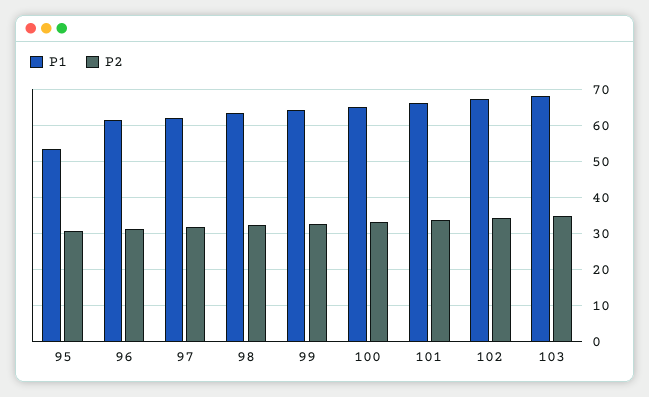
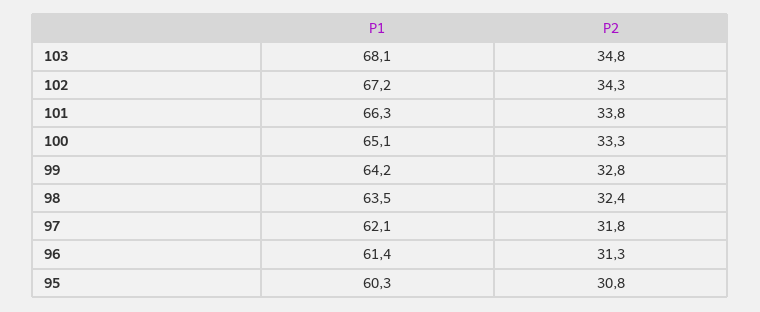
  {
    "P1": {
-     "95": 54,
+     "95": 60.3,
      "96": 61.4,
      "97": 62.1,
      "98": 63.5,
      "99": 64.2,
      "100": 65.1,
      "101": 66.3,
      "102": 67.2,
      "103": 68.1
    },
    "P2": {
      "95": 30.8,
      "96": 31.3,
      "97": 31.8,
      "98": 32.4,
      "99": 32.8,
      "100": 33.3,
      "101": 33.8,
      "102": 34.3,
      "103": 34.8
    }
  }

